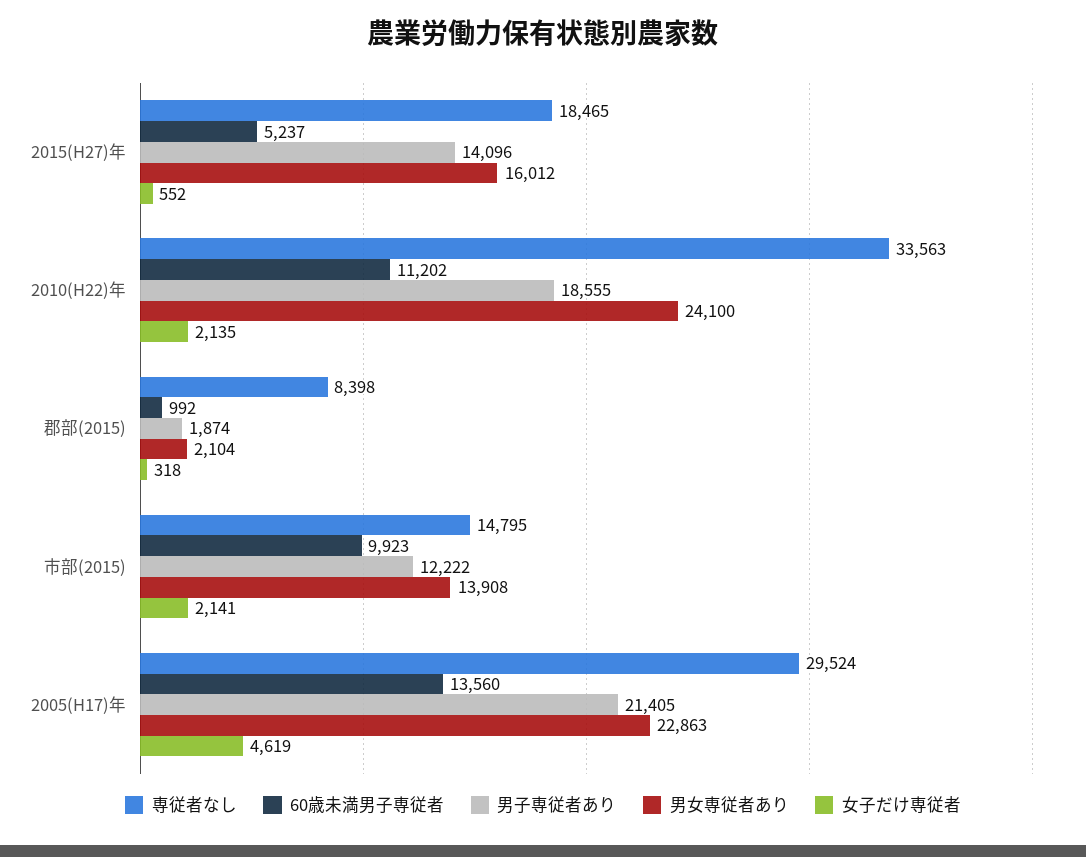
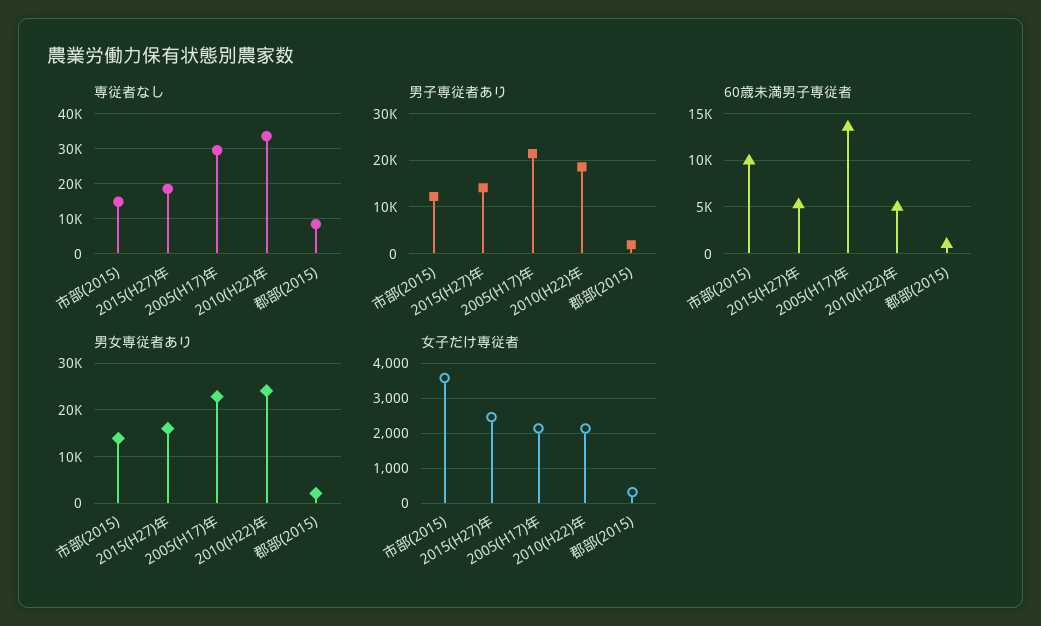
  {
    "専従者なし": {
      "2015(H27)年": 18465,
      "2010(H22)年": 33563,
      "郡部(2015)": 8398,
      "市部(2015)": 14795,
      "2005(H17)年": 29524
    },
    "60歳未満男子専従者": {
      "2015(H27)年": 5237,
-     "2010(H22)年": 11202,
+     "2010(H22)年": 5000,
      "郡部(2015)": 992,
      "市部(2015)": 9923,
      "2005(H17)年": 13560
    },
    "男子専従者あり": {
      "2015(H27)年": 14096,
      "2010(H22)年": 18555,
      "郡部(2015)": 1874,
      "市部(2015)": 12222,
      "2005(H17)年": 21405
    },
    "男女専従者あり": {
      "2015(H27)年": 16012,
      "2010(H22)年": 24100,
      "郡部(2015)": 2104,
      "市部(2015)": 13908,
      "2005(H17)年": 22863
    },
    "女子だけ専従者": {
-     "2015(H27)年": 552,
+     "2015(H27)年": 2400,
      "2010(H22)年": 2135,
      "郡部(2015)": 318,
-     "市部(2015)": 2141,
+     "市部(2015)": 3600,
-     "2005(H17)年": 4619
+     "2005(H17)年": 2200
    }
  }

